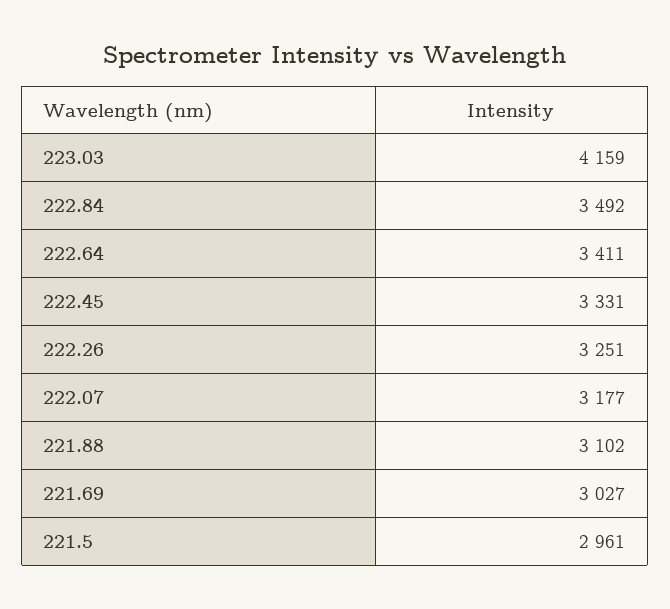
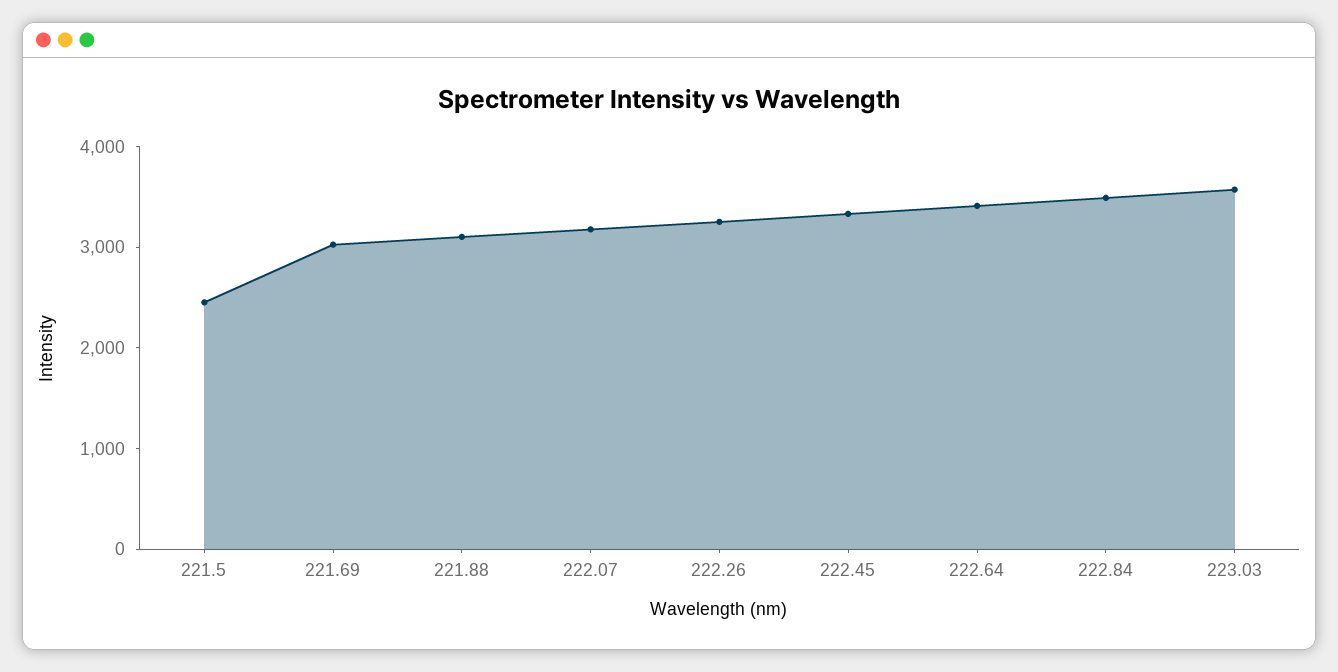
  {
-   "223.03": 4159,
+   "223.03": 3600,
    "222.84": 3492,
    "222.64": 3411,
    "222.45": 3331,
    "222.26": 3251,
    "222.07": 3177,
    "221.88": 3102,
    "221.69": 3027,
-   "221.5": 2961
+   "221.5": 2400
  }

